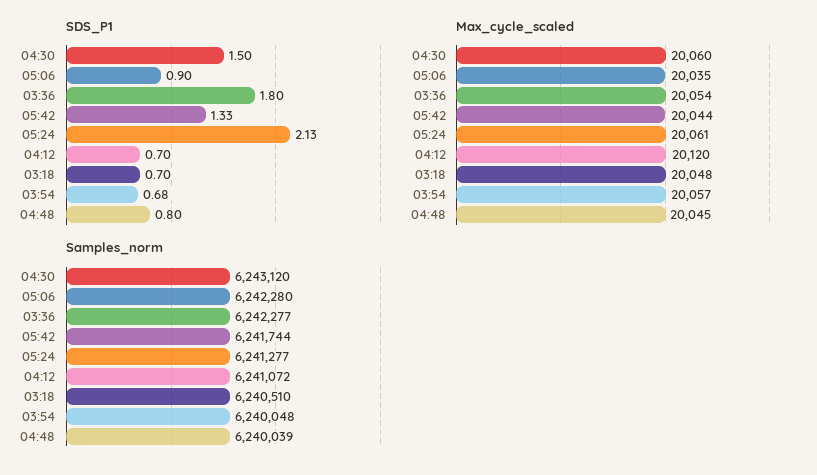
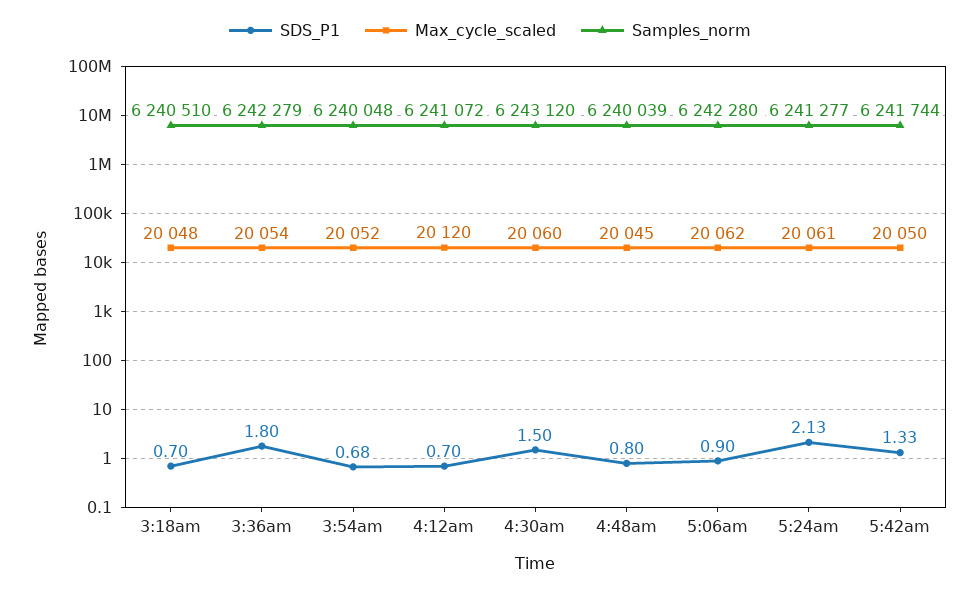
  {
    "SDS_P1": {
      "04:30": 1.5,
      "05:06": 0.9,
      "03:36": 1.8,
      "05:42": 1.33,
      "05:24": 2.13,
      "04:12": 0.7,
      "03:18": 0.7,
      "03:54": 0.68,
      "04:48": 0.8
    },
    "Max_cycle_scaled": {
      "04:30": 20060,
-     "05:06": 20035,
+     "05:06": 20062,
      "03:36": 20054,
-     "05:42": 20044,
+     "05:42": 20050,
      "05:24": 20061,
      "04:12": 20120,
      "03:18": 20048,
-     "03:54": 20057,
+     "03:54": 20052,
      "04:48": 20045
    },
    "Samples_norm": {
      "04:30": 6243120,
      "05:06": 6242280,
-     "03:36": 6242277,
+     "03:36": 6242279,
      "05:42": 6241744,
      "05:24": 6241277,
      "04:12": 6241072,
      "03:18": 6240510,
      "03:54": 6240048,
      "04:48": 6240039
    }
  }

